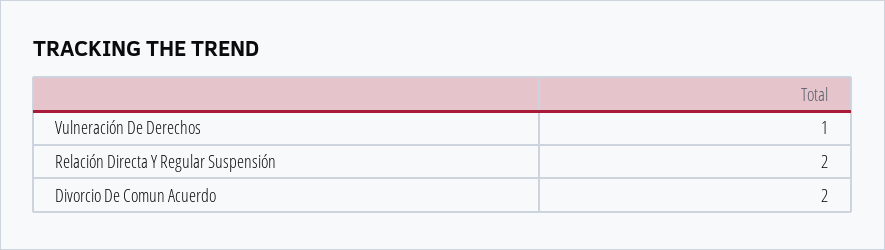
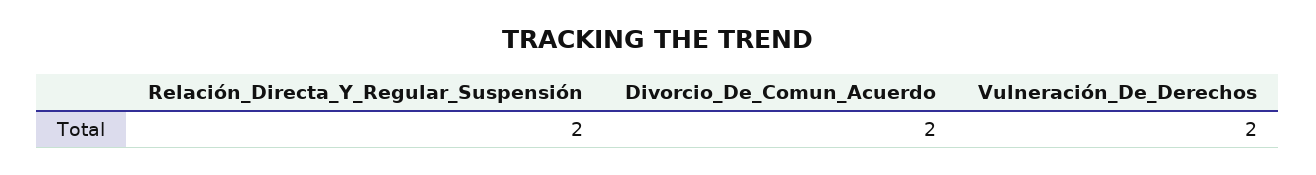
  {
-   "Vulneración De Derechos": 1,
+   "Vulneración De Derechos": 2,
    "Relación Directa Y Regular Suspensión": 2,
    "Divorcio De Comun Acuerdo": 2
  }

